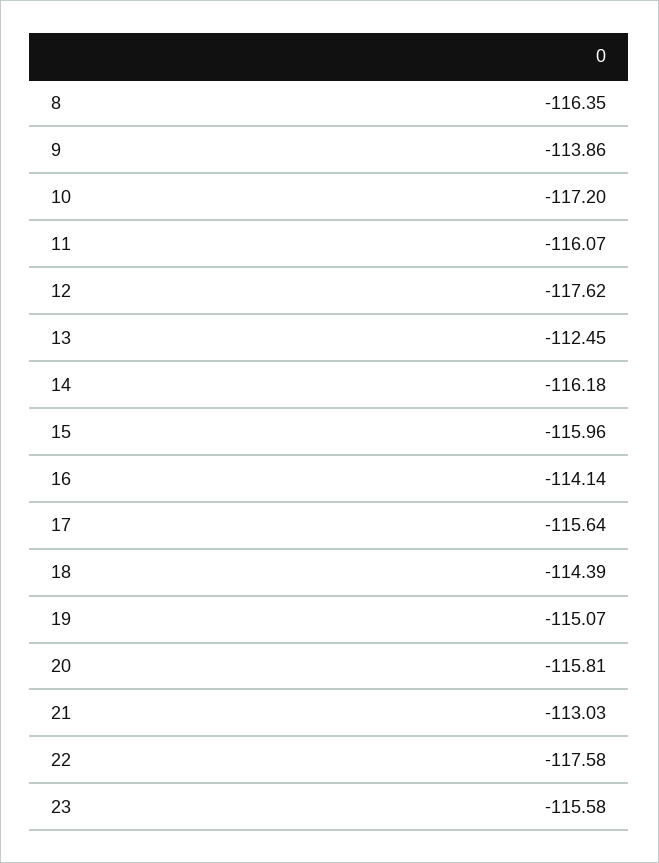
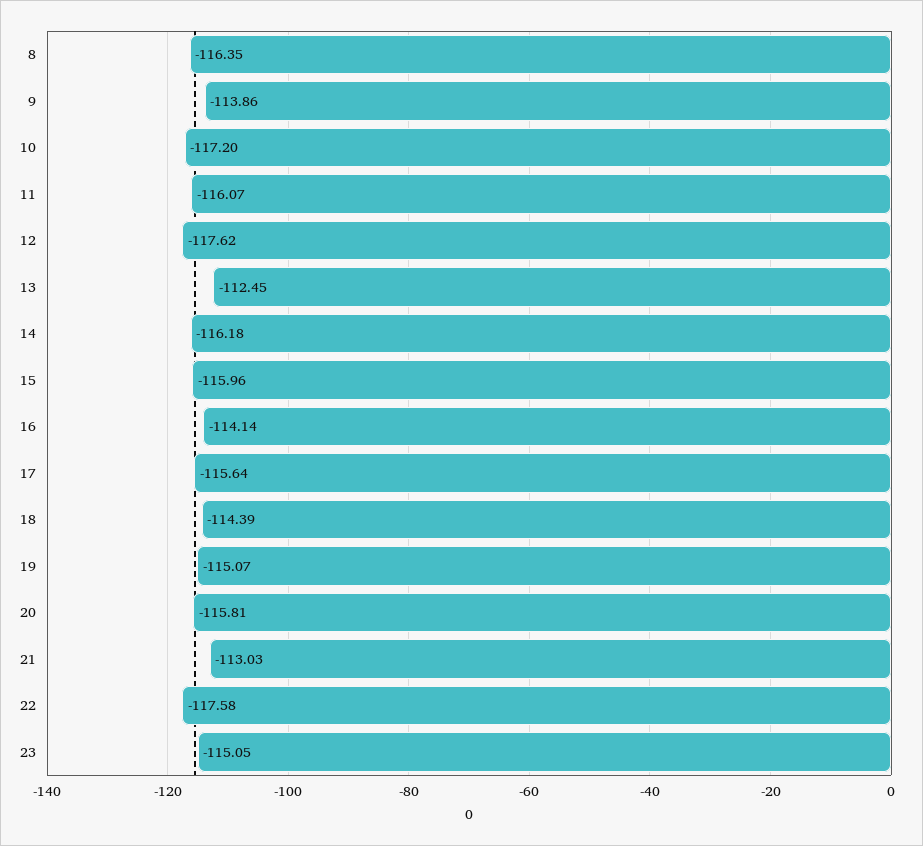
  {
    "8": -116.35,
    "9": -113.86,
    "10": -117.2,
    "11": -116.07,
    "12": -117.62,
    "13": -112.45,
    "14": -116.18,
    "15": -115.96,
    "16": -114.14,
    "17": -115.64,
    "18": -114.39,
    "19": -115.07,
    "20": -115.81,
    "21": -113.03,
    "22": -117.58,
-   "23": -115.58
+   "23": -115.05
  }

